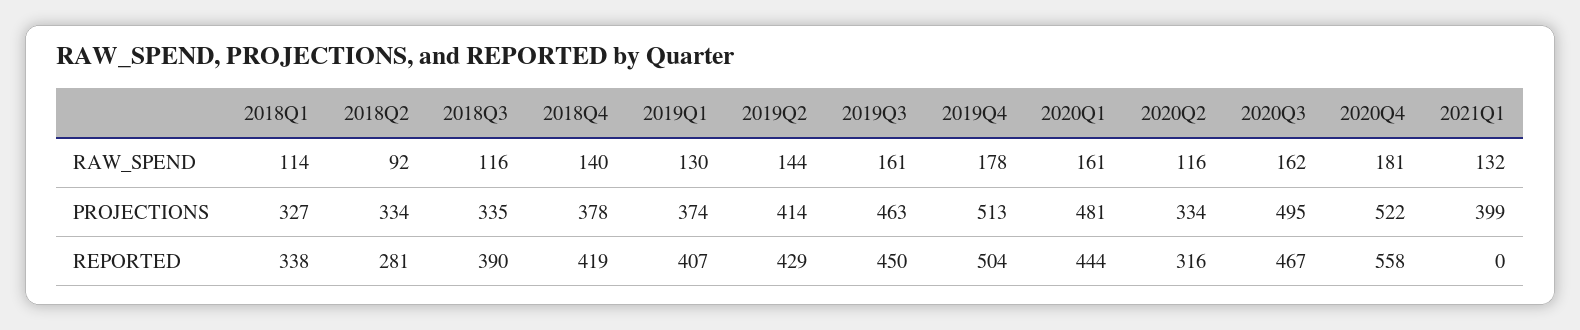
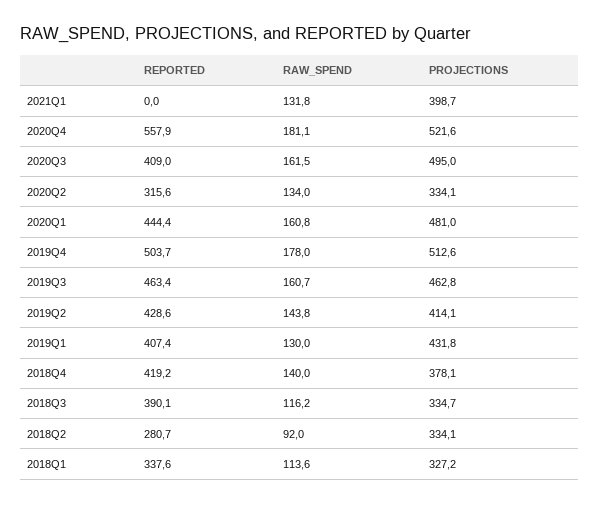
  {
    "2018Q1": {
      "RAW_SPEND": 113.6,
      "PROJECTIONS": 327.2,
      "REPORTED": 337.6
    },
    "2018Q2": {
      "RAW_SPEND": 92,
      "PROJECTIONS": 334.1,
      "REPORTED": 280.7
    },
    "2018Q3": {
      "RAW_SPEND": 116.2,
      "PROJECTIONS": 334.7,
      "REPORTED": 390.1
    },
    "2018Q4": {
      "RAW_SPEND": 140,
      "PROJECTIONS": 378.1,
      "REPORTED": 419.2
    },
    "2019Q1": {
      "RAW_SPEND": 130,
-     "PROJECTIONS": 374,
+     "PROJECTIONS": 431.8,
      "REPORTED": 407.4
    },
    "2019Q2": {
      "RAW_SPEND": 143.8,
      "PROJECTIONS": 414.1,
      "REPORTED": 428.6
    },
    "2019Q3": {
      "RAW_SPEND": 160.7,
      "PROJECTIONS": 462.8,
-     "REPORTED": 450
+     "REPORTED": 463.4
    },
    "2019Q4": {
      "RAW_SPEND": 178,
      "PROJECTIONS": 512.6,
      "REPORTED": 503.7
    },
    "2020Q1": {
      "RAW_SPEND": 160.8,
      "PROJECTIONS": 481,
      "REPORTED": 444.4
    },
    "2020Q2": {
-     "RAW_SPEND": 116,
+     "RAW_SPEND": 134,
      "PROJECTIONS": 334.1,
      "REPORTED": 315.6
    },
    "2020Q3": {
      "RAW_SPEND": 161.5,
      "PROJECTIONS": 495,
-     "REPORTED": 467
+     "REPORTED": 409
    },
    "2020Q4": {
      "RAW_SPEND": 181.1,
      "PROJECTIONS": 521.6,
      "REPORTED": 557.9
    },
    "2021Q1": {
      "RAW_SPEND": 131.8,
      "PROJECTIONS": 398.7,
      "REPORTED": 0
    }
  }

